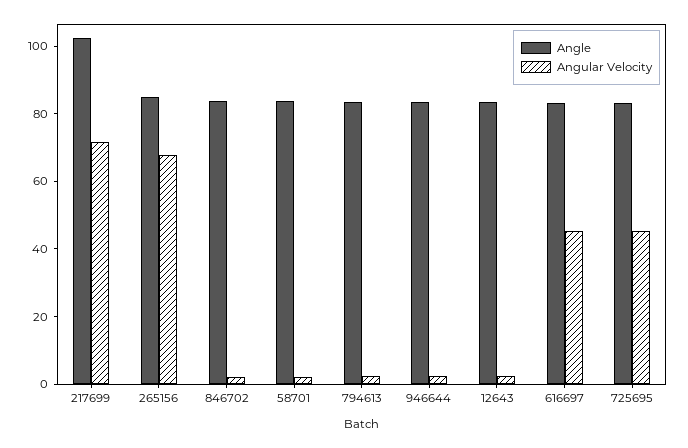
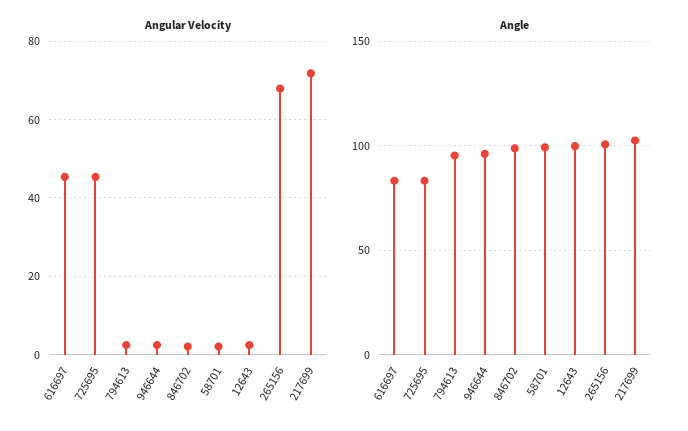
  {
    "Angle": {
      "217699": 105,
-     "265156": 85,
+     "265156": 100,
-     "846702": 85,
+     "846702": 100,
-     "58701": 85,
+     "58701": 100,
-     "794613": 85,
+     "794613": 95,
-     "946644": 85,
+     "946644": 95,
-     "12643": 85,
+     "12643": 100,
      "616697": 85,
      "725695": 85
    },
    "Angular Velocity": {
      "217699": 72,
      "265156": 68,
      "846702": 2,
      "58701": 2,
      "794613": 2,
      "946644": 2,
      "12643": 2,
      "616697": 46,
      "725695": 46
    }
  }

